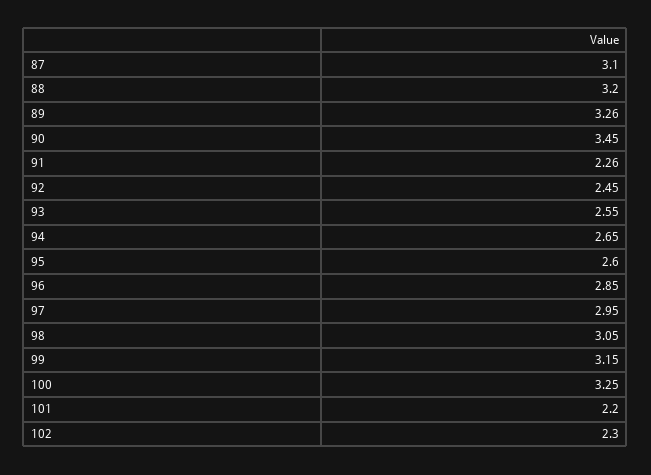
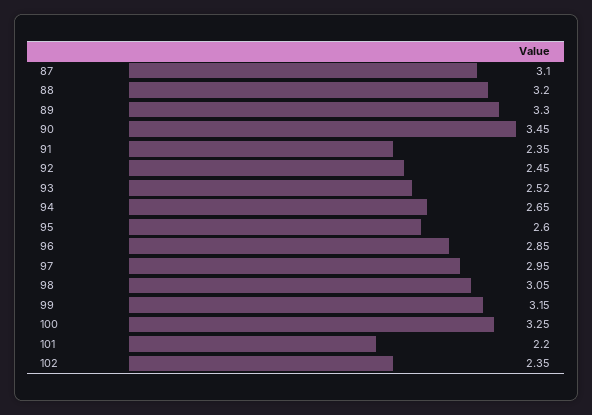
  {
    "87": 3.1,
    "88": 3.2,
-   "89": 3.26,
+   "89": 3.3,
    "90": 3.45,
-   "91": 2.26,
+   "91": 2.35,
    "92": 2.45,
-   "93": 2.55,
+   "93": 2.52,
    "94": 2.65,
    "95": 2.6,
    "96": 2.85,
    "97": 2.95,
    "98": 3.05,
    "99": 3.15,
    "100": 3.25,
    "101": 2.2,
-   "102": 2.3
+   "102": 2.35
  }

